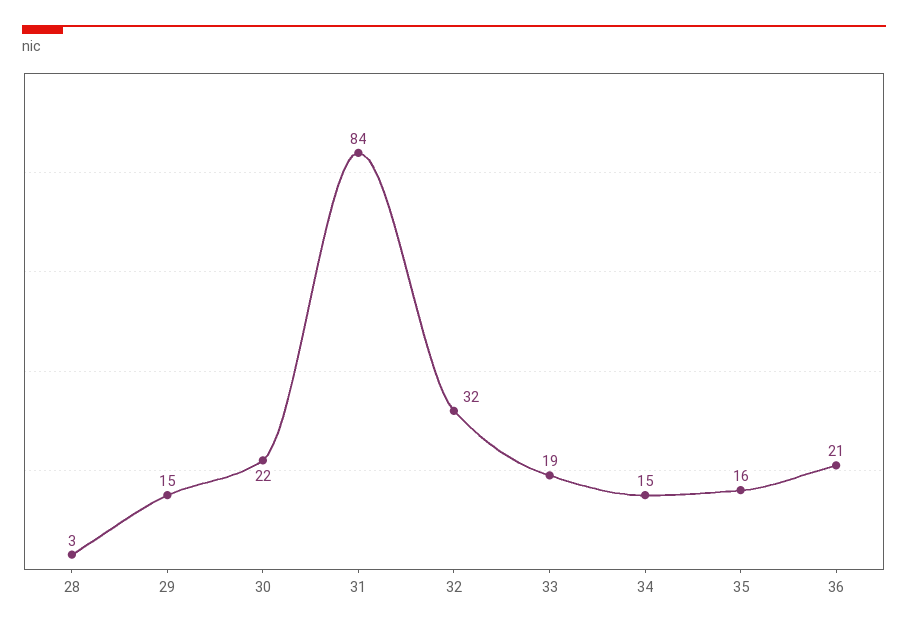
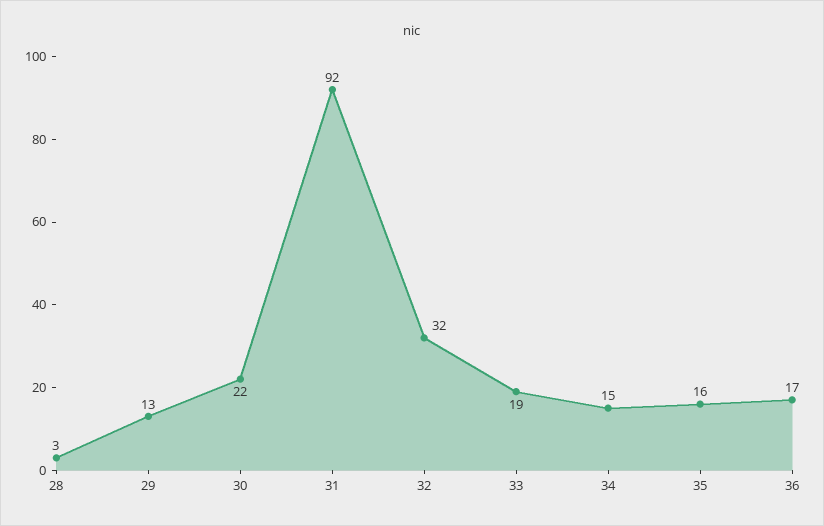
  {
    "28": 3,
-   "29": 15,
+   "29": 13,
    "30": 22,
-   "31": 84,
+   "31": 92,
    "32": 32,
    "33": 19,
    "34": 15,
    "35": 16,
-   "36": 21
+   "36": 17
  }

